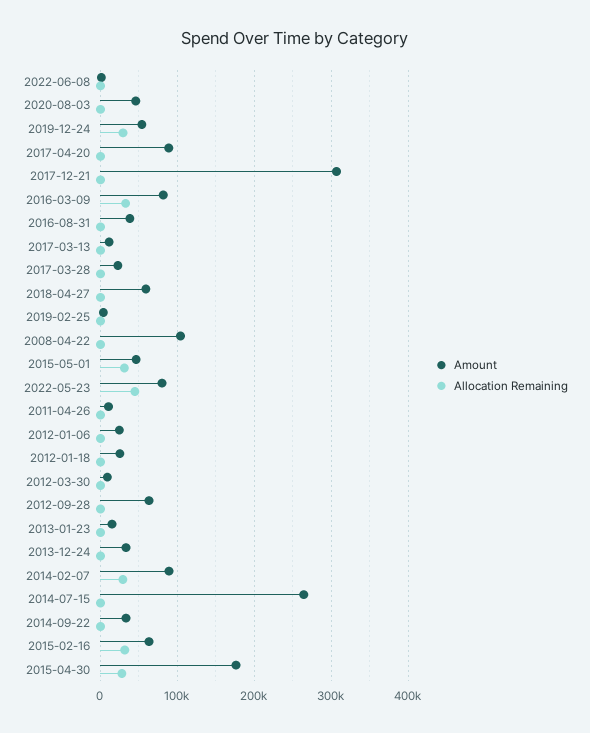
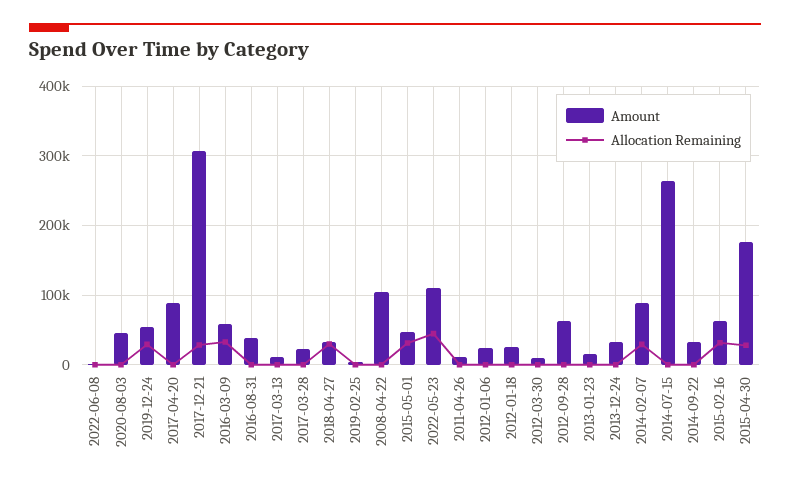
  {
    "Amount": {
      "2022-06-08": 0,
      "2020-08-03": 50000,
      "2019-12-24": 50000,
      "2017-04-20": 90000,
      "2017-12-21": 310000,
-     "2016-03-09": 80000,
+     "2016-03-09": 60000,
      "2016-08-31": 40000,
      "2017-03-13": 10000,
      "2017-03-28": 20000,
-     "2018-04-27": 60000,
+     "2018-04-27": 30000,
      "2019-02-25": 0,
      "2008-04-22": 100000,
      "2015-05-01": 50000,
-     "2022-05-23": 80000,
+     "2022-05-23": 110000,
      "2011-04-26": 10000,
      "2012-01-06": 20000,
      "2012-01-18": 30000,
      "2012-03-30": 10000,
      "2012-09-28": 60000,
      "2013-01-23": 20000,
      "2013-12-24": 30000,
      "2014-02-07": 90000,
      "2014-07-15": 260000,
      "2014-09-22": 30000,
      "2015-02-16": 60000,
      "2015-04-30": 180000
    },
    "Allocation Remaining": {
      "2022-06-08": 0,
      "2020-08-03": 0,
      "2019-12-24": 30000,
      "2017-04-20": 0,
-     "2017-12-21": 0,
+     "2017-12-21": 30000,
      "2016-03-09": 30000,
      "2016-08-31": 0,
      "2017-03-13": 0,
      "2017-03-28": 0,
-     "2018-04-27": 0,
+     "2018-04-27": 30000,
      "2019-02-25": 0,
      "2008-04-22": 0,
      "2015-05-01": 30000,
      "2022-05-23": 40000,
      "2011-04-26": 0,
      "2012-01-06": 0,
      "2012-01-18": 0,
      "2012-03-30": 0,
      "2012-09-28": 0,
      "2013-01-23": 0,
      "2013-12-24": 0,
      "2014-02-07": 30000,
      "2014-07-15": 0,
      "2014-09-22": 0,
      "2015-02-16": 30000,
      "2015-04-30": 30000
    }
  }

